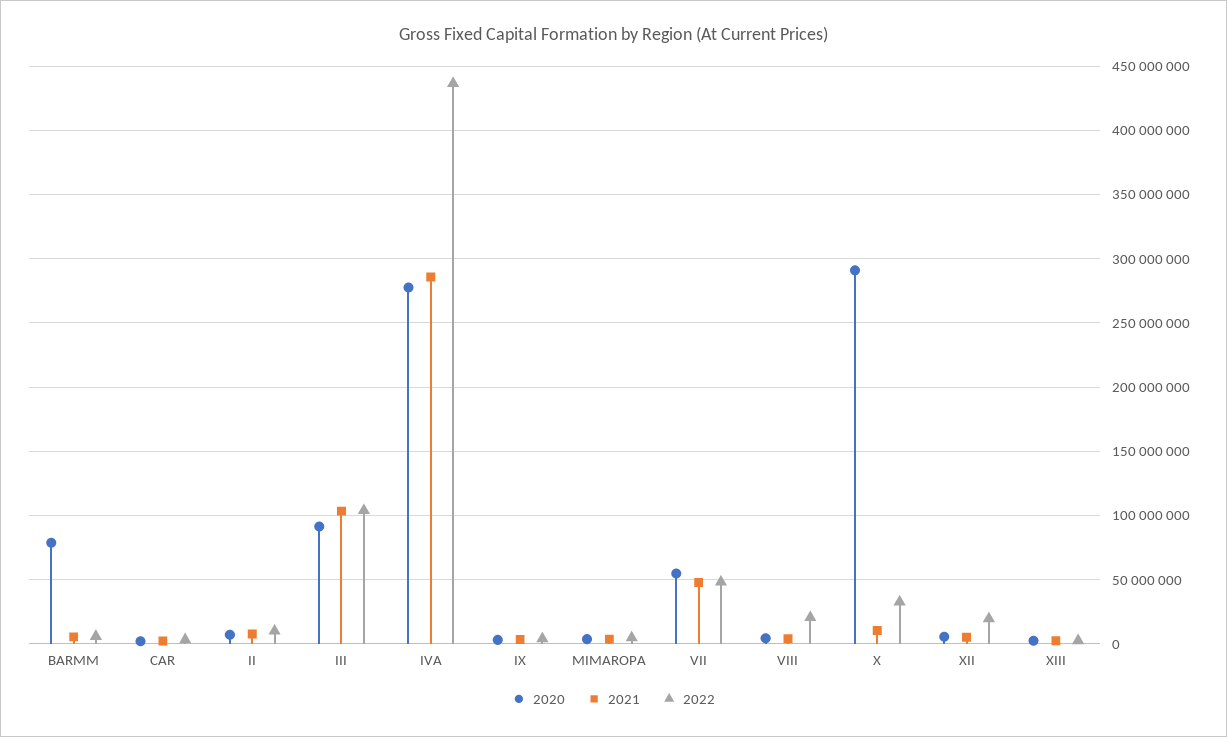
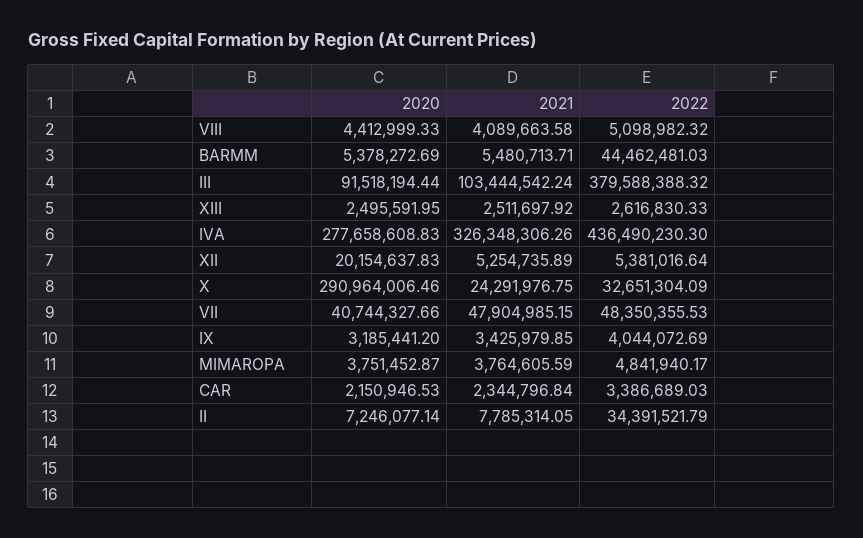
  {
    "2020": {
-     "BARMM": 80000000,
+     "BARMM": 5378272.69,
      "CAR": 2150946.53,
      "II": 7246077.14,
      "III": 91518194.44,
      "IVA": 277658608.83,
      "IX": 3185441.2,
      "MIMAROPA": 3751452.87,
-     "VII": 55000000,
+     "VII": 40744327.66,
      "VIII": 4412999.33,
      "X": 290964006.46,
-     "XII": 5000000,
+     "XII": 20154637.83,
      "XIII": 2495591.95
    },
    "2021": {
      "BARMM": 5480713.71,
      "CAR": 2344796.84,
      "II": 7785314.05,
      "III": 103444542.24,
-     "IVA": 285000000,
+     "IVA": 326348306.26,
      "IX": 3425979.85,
      "MIMAROPA": 3764605.59,
      "VII": 47904985.15,
      "VIII": 4089663.58,
-     "X": 10000000,
+     "X": 24291976.75,
      "XII": 5254735.89,
      "XIII": 2511697.92
    },
    "2022": {
-     "BARMM": 5000000,
+     "BARMM": 44462481.03,
      "CAR": 3386689.03,
-     "II": 10000000,
+     "II": 34391521.79,
-     "III": 105000000,
+     "III": 379588388.32,
      "IVA": 436490230.3,
      "IX": 4044072.69,
      "MIMAROPA": 4841940.17,
      "VII": 48350355.53,
-     "VIII": 20000000,
+     "VIII": 5098982.32,
      "X": 32651304.09,
-     "XII": 20000000,
+     "XII": 5381016.64,
      "XIII": 2616830.33
    }
  }

